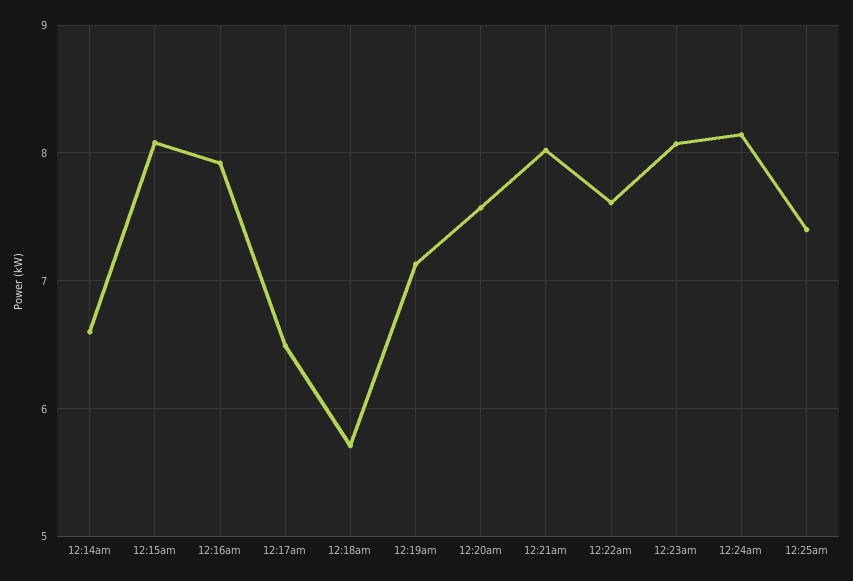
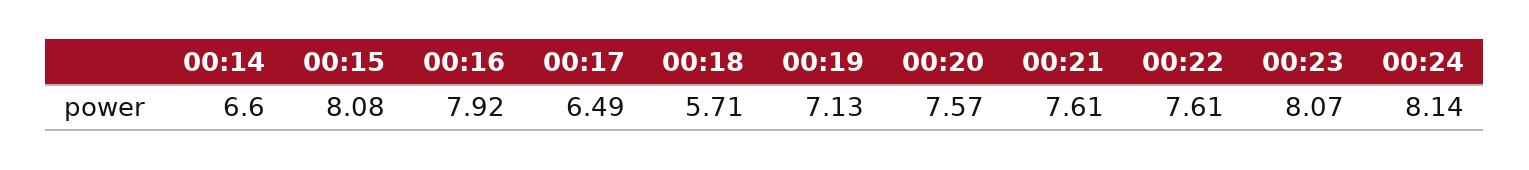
  {
    "12:14am": 6.6,
    "12:15am": 8.08,
    "12:16am": 7.92,
    "12:17am": 6.49,
    "12:18am": 5.71,
    "12:19am": 7.13,
    "12:20am": 7.57,
-   "12:21am": 8,
+   "12:21am": 7.61,
    "12:22am": 7.61,
    "12:23am": 8.07,
-   "12:24am": 8.14,
+   "12:24am": 8.14
-   "12:25am": 7.4
  }

